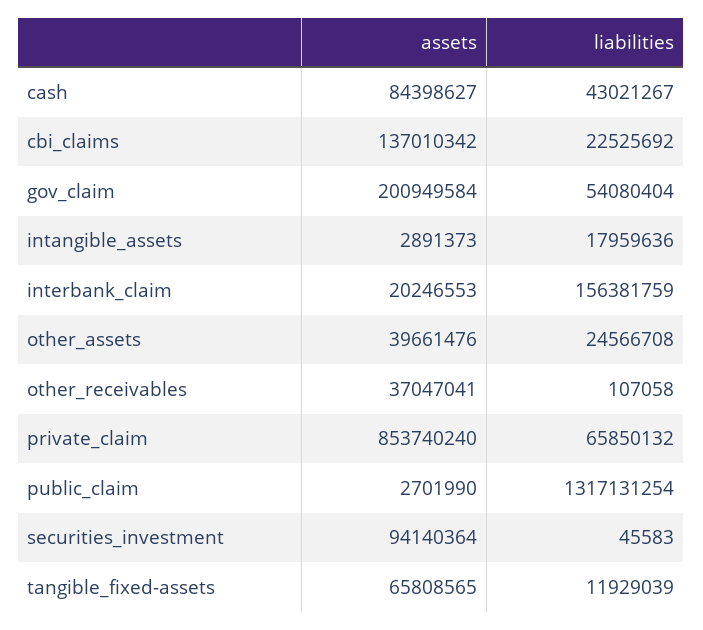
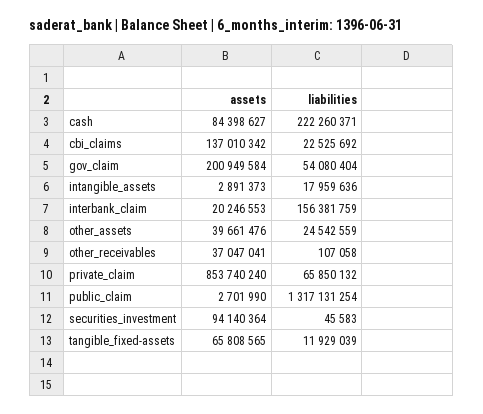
  {
    "assets": {
      "cash": 84398627,
      "cbi_claims": 137010342,
      "gov_claim": 200949584,
      "intangible_assets": 2891373,
      "interbank_claim": 20246553,
      "other_assets": 39661476,
      "other_receivables": 37047041,
      "private_claim": 853740240,
      "public_claim": 2701990,
      "securities_investment": 94140364,
      "tangible_fixed-assets": 65808565
    },
    "liabilities": {
-     "cash": 43021267,
+     "cash": 222260371,
      "cbi_claims": 22525692,
      "gov_claim": 54080404,
      "intangible_assets": 17959636,
      "interbank_claim": 156381759,
-     "other_assets": 24566708,
+     "other_assets": 24542559,
      "other_receivables": 107058,
      "private_claim": 65850132,
      "public_claim": 1317131254,
      "securities_investment": 45583,
      "tangible_fixed-assets": 11929039
    }
  }

